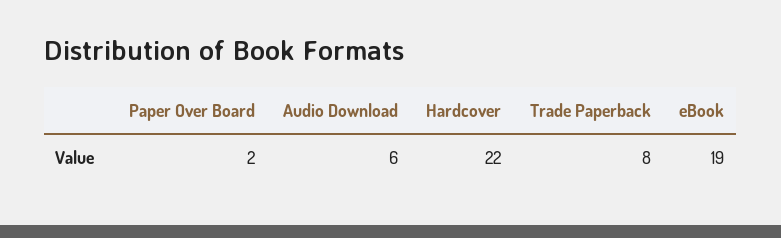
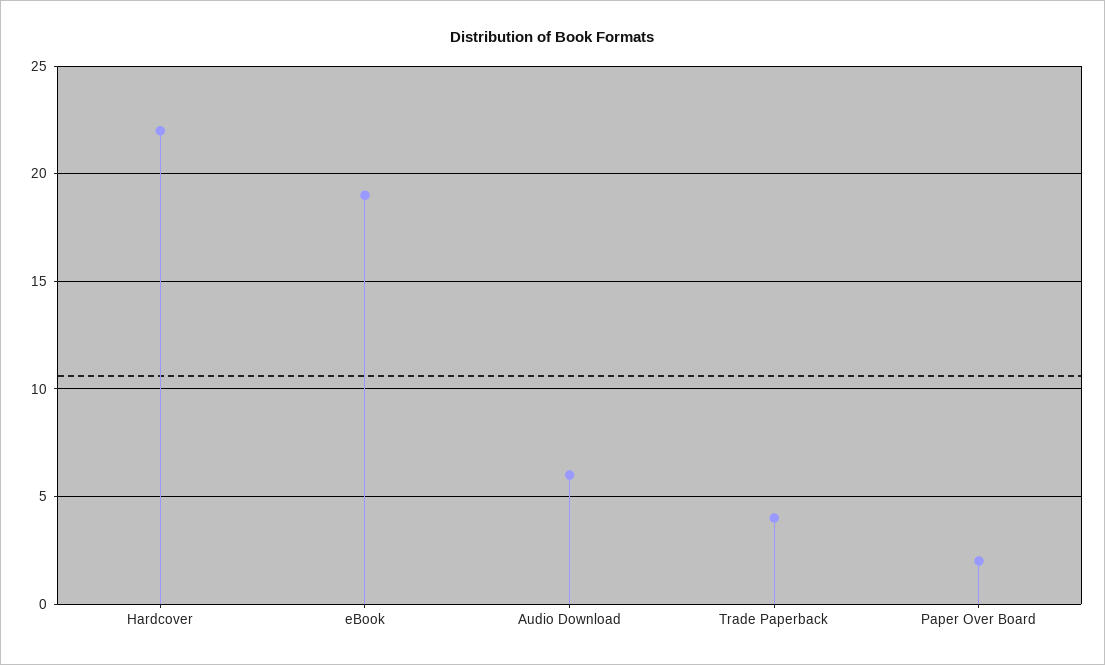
  {
    "Paper Over Board": 2,
    "Audio Download": 6,
    "Hardcover": 22,
-   "Trade Paperback": 8,
+   "Trade Paperback": 4,
    "eBook": 19
  }

